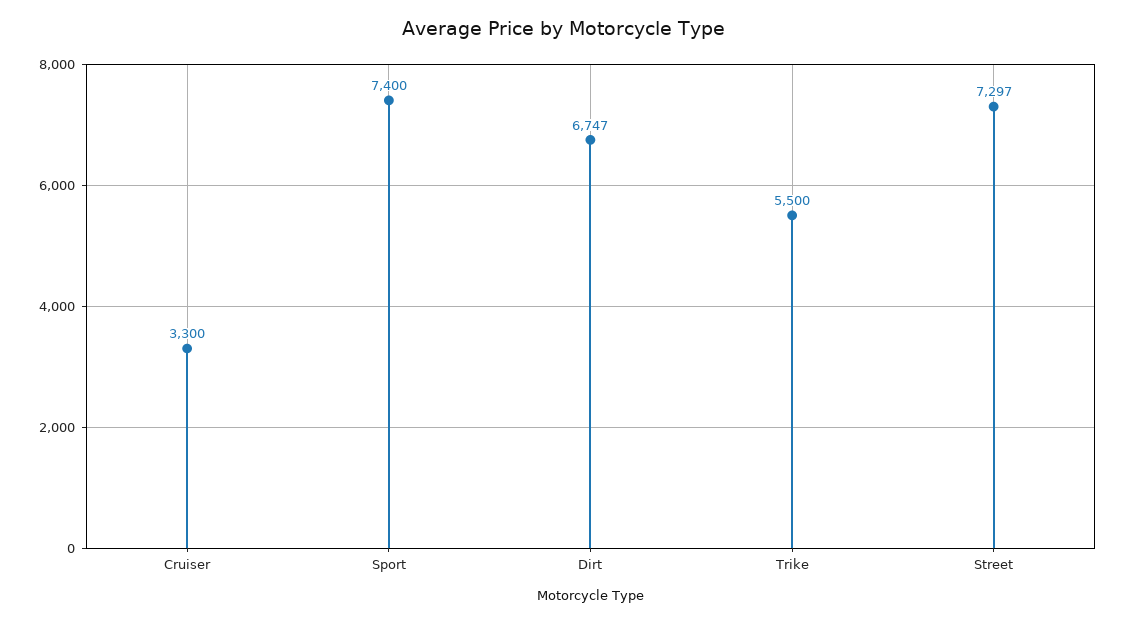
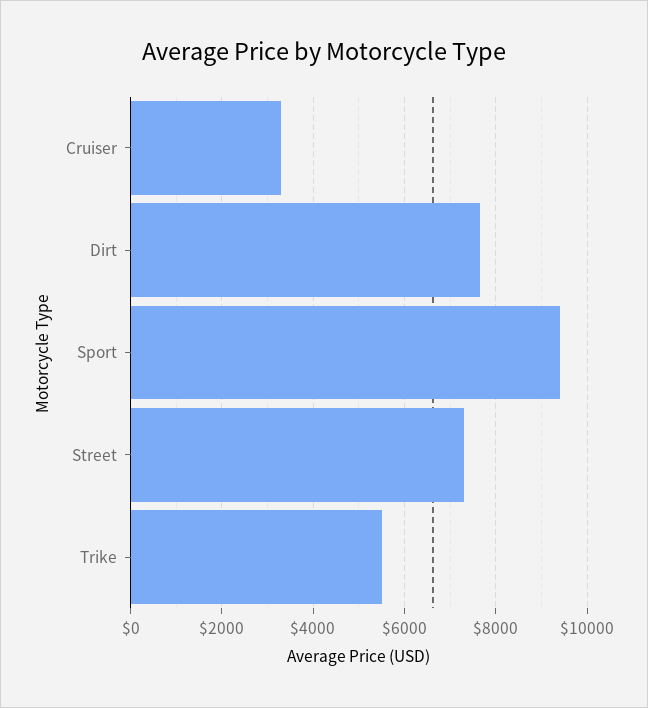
  {
    "Cruiser": 3300,
-   "Sport": 7400,
+   "Sport": 9400,
-   "Dirt": 6747,
+   "Dirt": 7600,
    "Trike": 5500,
    "Street": 7297
  }

